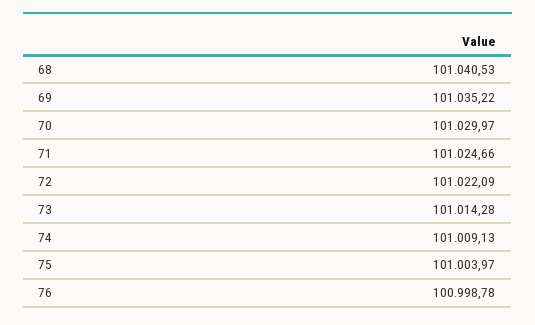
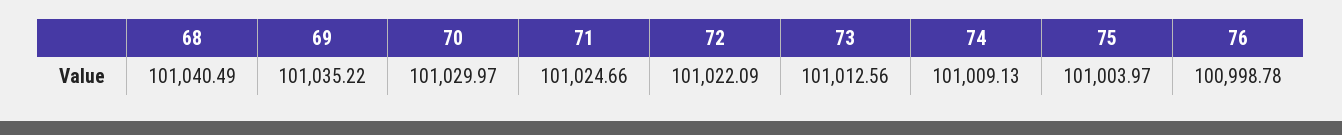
  {
-   "68": 101040.53,
+   "68": 101040.49,
    "69": 101035.22,
    "70": 101029.97,
    "71": 101024.66,
    "72": 101022.09,
-   "73": 101014.28,
+   "73": 101012.56,
    "74": 101009.13,
    "75": 101003.97,
    "76": 100998.78
  }

